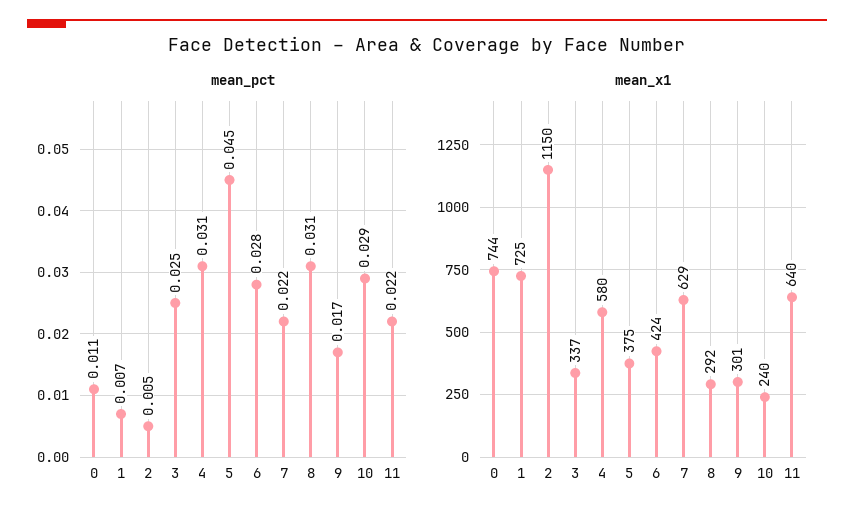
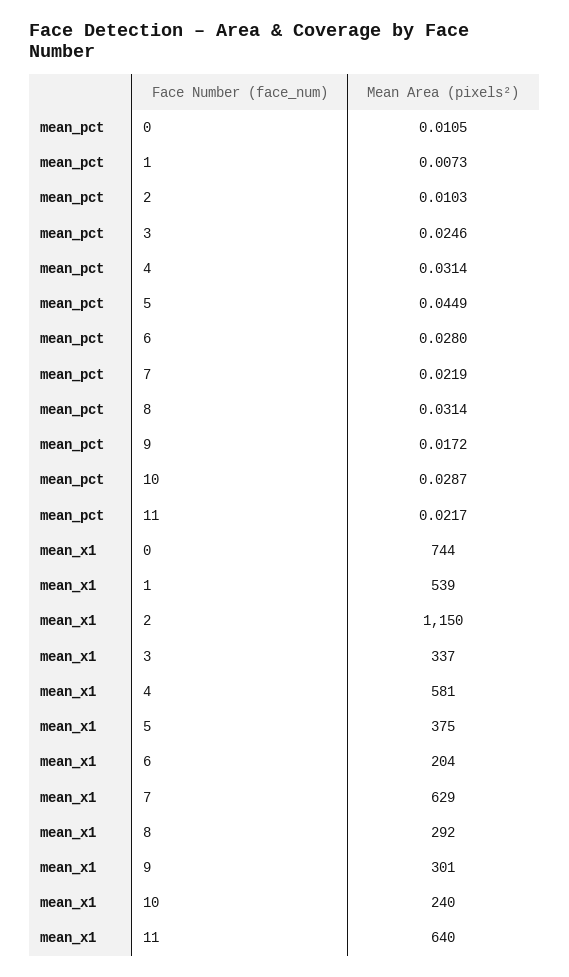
  {
    "mean_pct": {
      "0": 0.0105,
      "1": 0.0073,
-     "2": 0.005,
+     "2": 0.0103,
      "3": 0.0246,
      "4": 0.0314,
      "5": 0.0449,
      "6": 0.028,
      "7": 0.0219,
      "8": 0.0314,
      "9": 0.0172,
      "10": 0.0287,
      "11": 0.0217
    },
    "mean_x1": {
      "0": 744,
-     "1": 725,
+     "1": 539,
      "2": 1150,
      "3": 337,
-     "4": 580,
+     "4": 581,
      "5": 375,
-     "6": 424,
+     "6": 204,
      "7": 629,
      "8": 292,
      "9": 301,
      "10": 240,
      "11": 640
    }
  }

